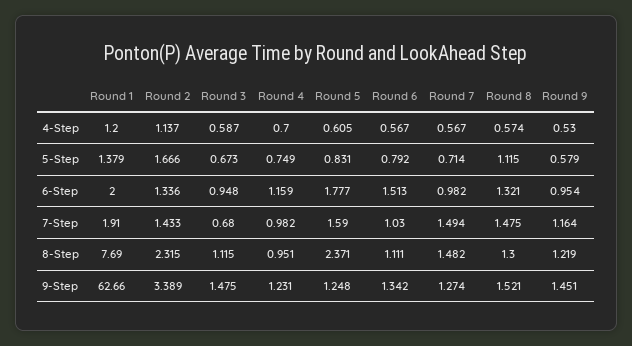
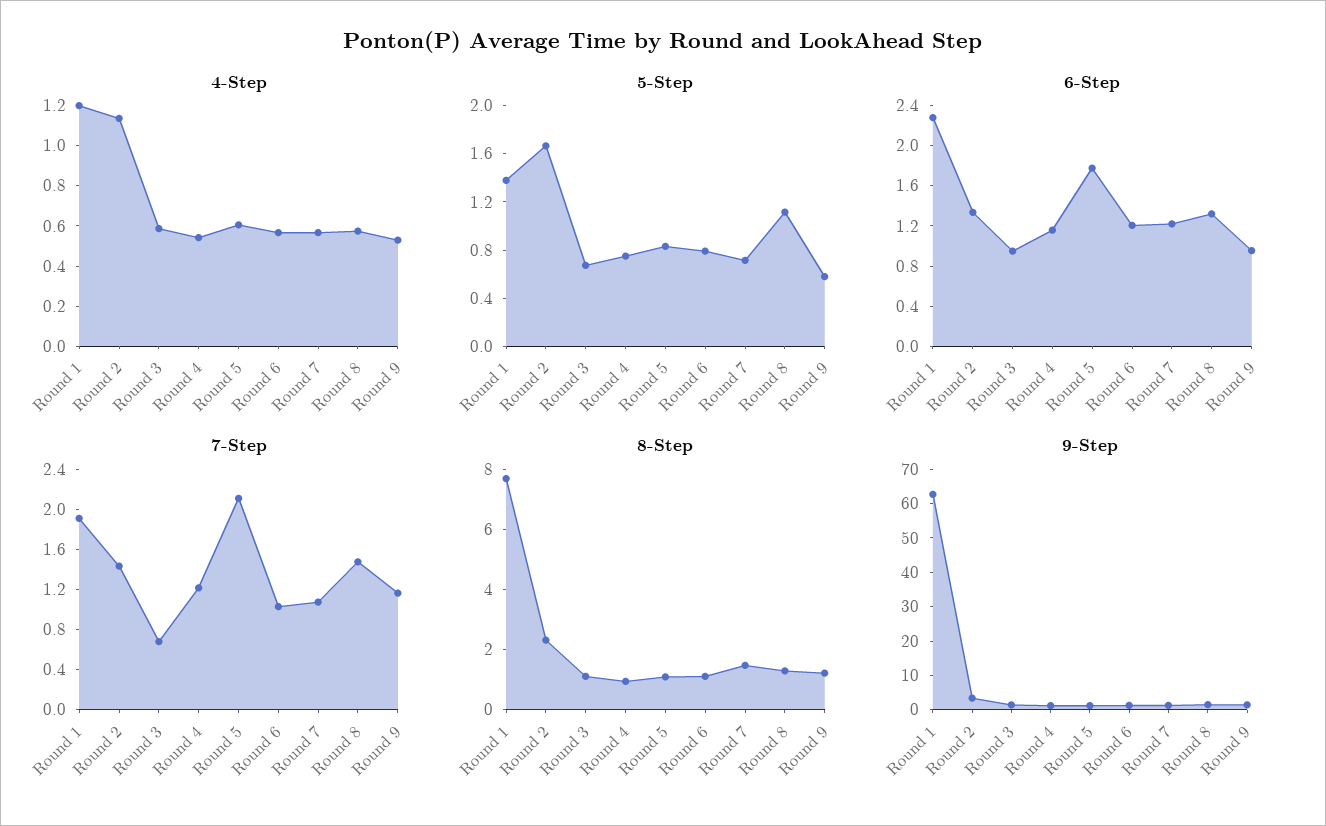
  {
    "4-Step": {
      "Round 1": 1.2,
      "Round 2": 1.137,
      "Round 3": 0.587,
-     "Round 4": 0.7,
+     "Round 4": 0.55,
      "Round 5": 0.605,
      "Round 6": 0.567,
      "Round 7": 0.567,
      "Round 8": 0.574,
      "Round 9": 0.53
    },
    "5-Step": {
      "Round 1": 1.379,
      "Round 2": 1.666,
      "Round 3": 0.673,
      "Round 4": 0.749,
      "Round 5": 0.831,
      "Round 6": 0.792,
      "Round 7": 0.714,
      "Round 8": 1.115,
      "Round 9": 0.579
    },
    "6-Step": {
-     "Round 1": 2,
+     "Round 1": 2.3,
      "Round 2": 1.336,
      "Round 3": 0.948,
      "Round 4": 1.159,
      "Round 5": 1.777,
-     "Round 6": 1.513,
+     "Round 6": 1.2,
-     "Round 7": 0.982,
+     "Round 7": 1.2,
      "Round 8": 1.321,
      "Round 9": 0.954
    },
    "7-Step": {
      "Round 1": 1.91,
      "Round 2": 1.433,
      "Round 3": 0.68,
-     "Round 4": 0.982,
+     "Round 4": 1.2,
-     "Round 5": 1.59,
+     "Round 5": 2.1,
      "Round 6": 1.03,
-     "Round 7": 1.494,
+     "Round 7": 1.1,
      "Round 8": 1.475,
      "Round 9": 1.164
    },
    "8-Step": {
      "Round 1": 7.69,
      "Round 2": 2.315,
      "Round 3": 1.115,
      "Round 4": 0.951,
-     "Round 5": 2.371,
+     "Round 5": 1,
      "Round 6": 1.111,
      "Round 7": 1.482,
      "Round 8": 1.3,
      "Round 9": 1.219
    },
    "9-Step": {
      "Round 1": 62.66,
      "Round 2": 3.389,
      "Round 3": 1.475,
      "Round 4": 1.231,
      "Round 5": 1.248,
      "Round 6": 1.342,
      "Round 7": 1.274,
      "Round 8": 1.521,
      "Round 9": 1.451
    }
  }

